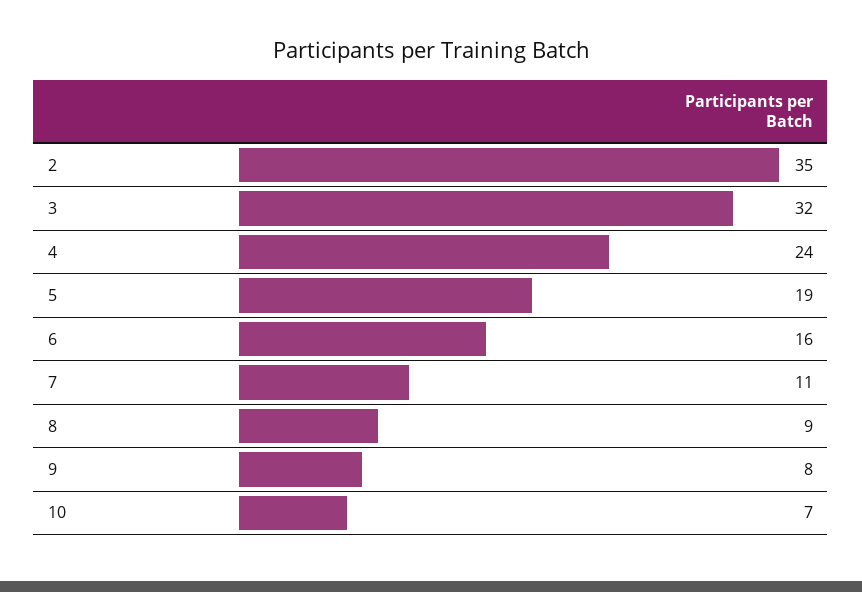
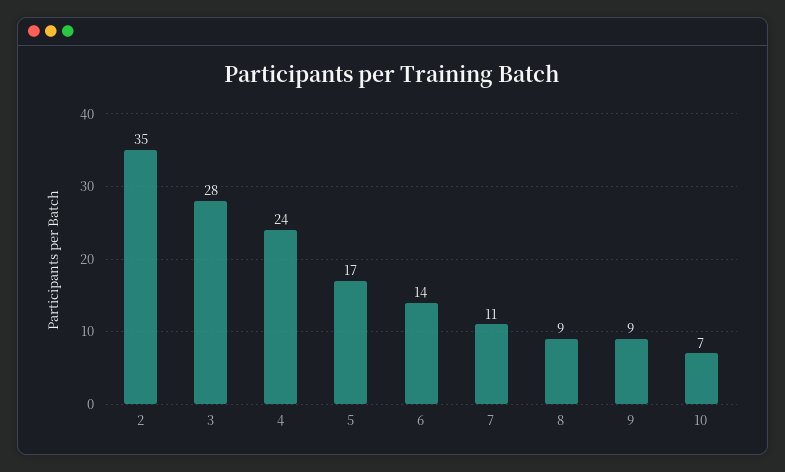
  {
    "2": 35,
-   "3": 32,
+   "3": 28,
    "4": 24,
-   "5": 19,
+   "5": 17,
-   "6": 16,
+   "6": 14,
    "7": 11,
    "8": 9,
-   "9": 8,
+   "9": 9,
    "10": 7
  }

